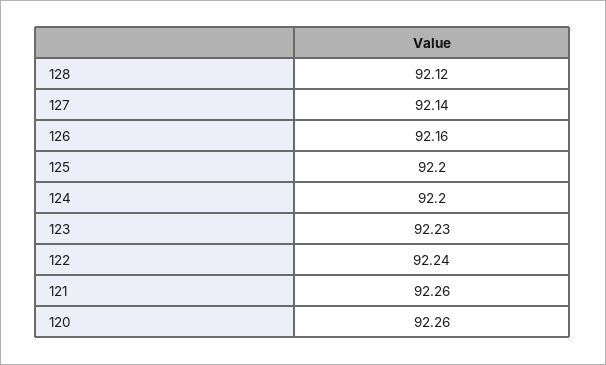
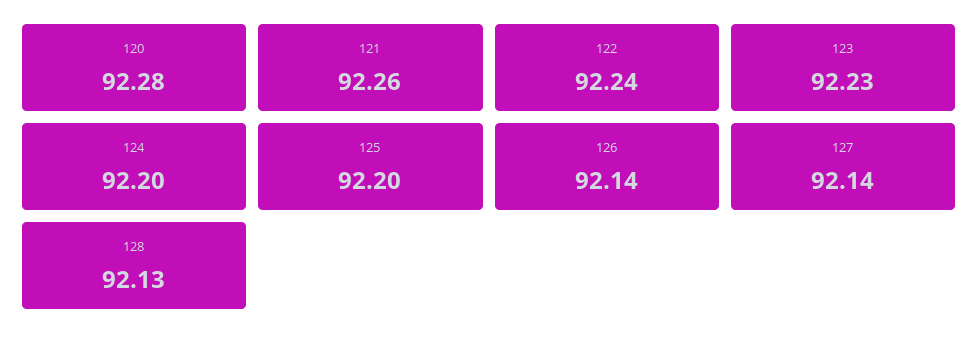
  {
-   "128": 92.12,
+   "128": 92.13,
    "127": 92.14,
-   "126": 92.16,
+   "126": 92.14,
    "125": 92.2,
    "124": 92.2,
    "123": 92.23,
    "122": 92.24,
    "121": 92.26,
-   "120": 92.26
+   "120": 92.28
  }

